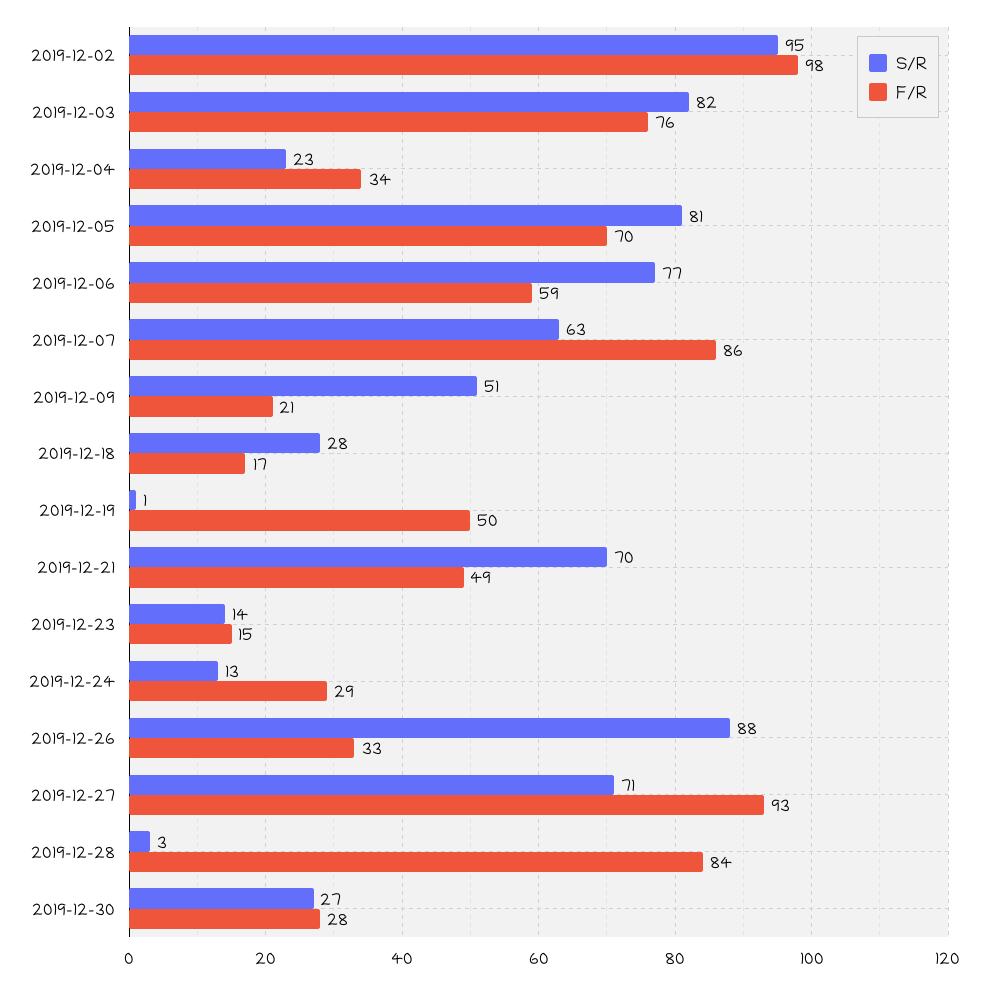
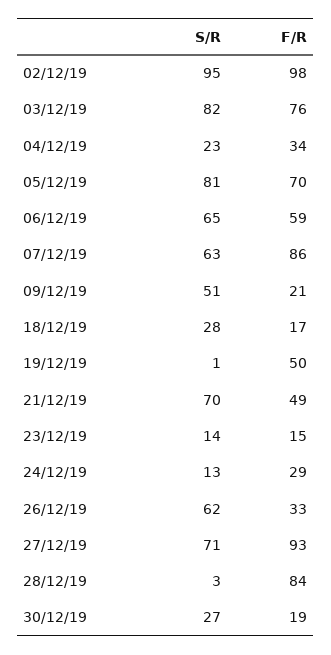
  {
    "S/R": {
      "2019-12-02": 95,
      "2019-12-03": 82,
      "2019-12-04": 23,
      "2019-12-05": 81,
-     "2019-12-06": 77,
+     "2019-12-06": 65,
      "2019-12-07": 63,
      "2019-12-09": 51,
      "2019-12-18": 28,
      "2019-12-19": 1,
      "2019-12-21": 70,
      "2019-12-23": 14,
      "2019-12-24": 13,
-     "2019-12-26": 88,
+     "2019-12-26": 62,
      "2019-12-27": 71,
      "2019-12-28": 3,
      "2019-12-30": 27
    },
    "F/R": {
      "2019-12-02": 98,
      "2019-12-03": 76,
      "2019-12-04": 34,
      "2019-12-05": 70,
      "2019-12-06": 59,
      "2019-12-07": 86,
      "2019-12-09": 21,
      "2019-12-18": 17,
      "2019-12-19": 50,
      "2019-12-21": 49,
      "2019-12-23": 15,
      "2019-12-24": 29,
      "2019-12-26": 33,
      "2019-12-27": 93,
      "2019-12-28": 84,
-     "2019-12-30": 28
+     "2019-12-30": 19
    }
  }

